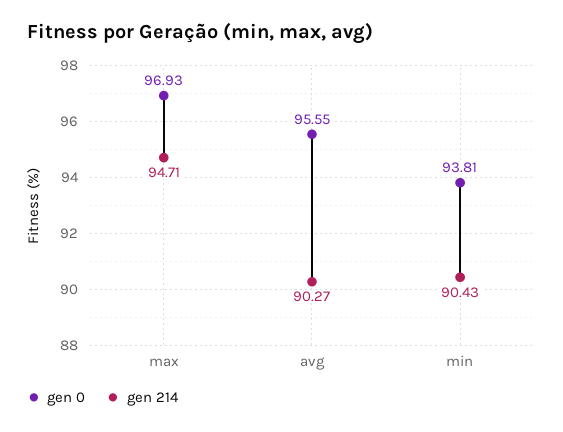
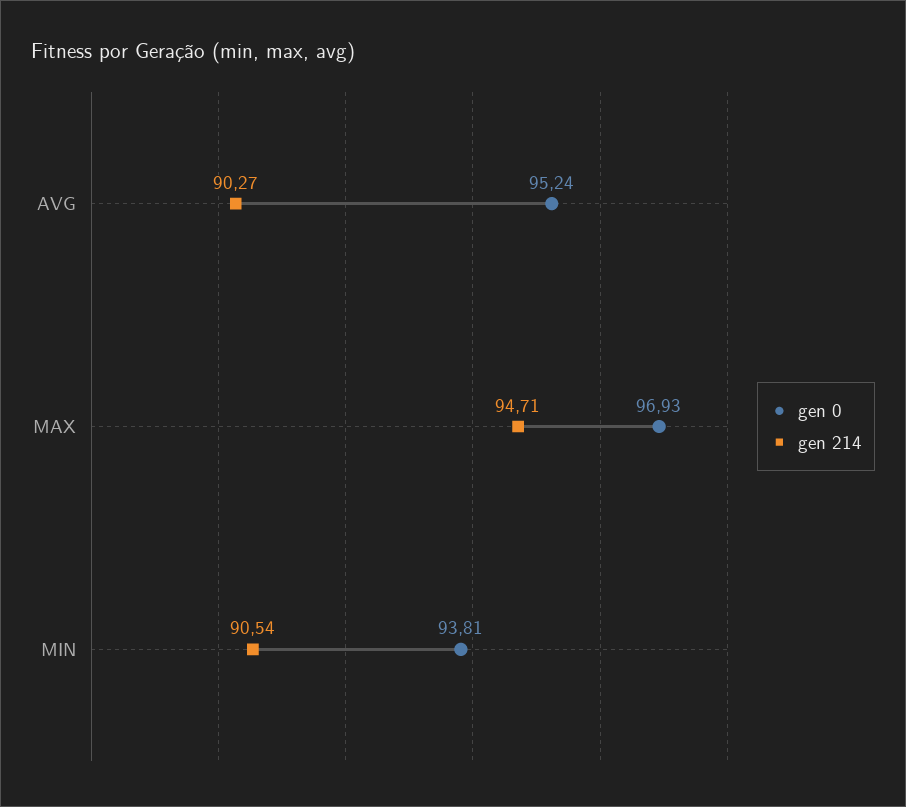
  {
    "gen 0": {
      "max": 96.93,
-     "avg": 95.55,
+     "avg": 95.24,
      "min": 93.81
    },
    "gen 214": {
      "max": 94.71,
      "avg": 90.27,
-     "min": 90.43
+     "min": 90.54
    }
  }

